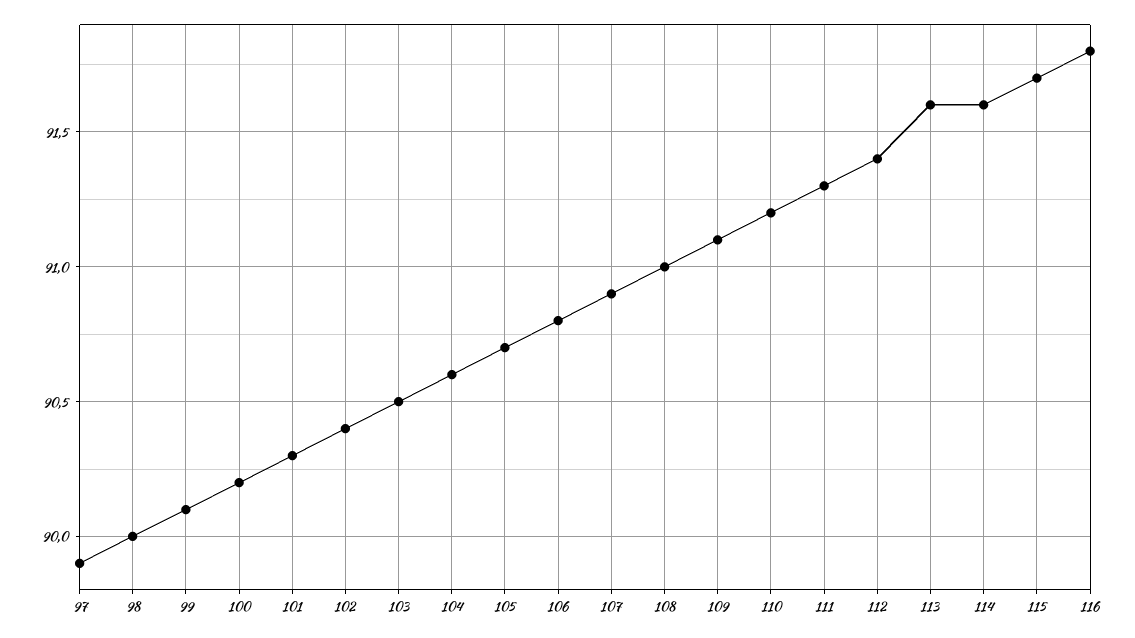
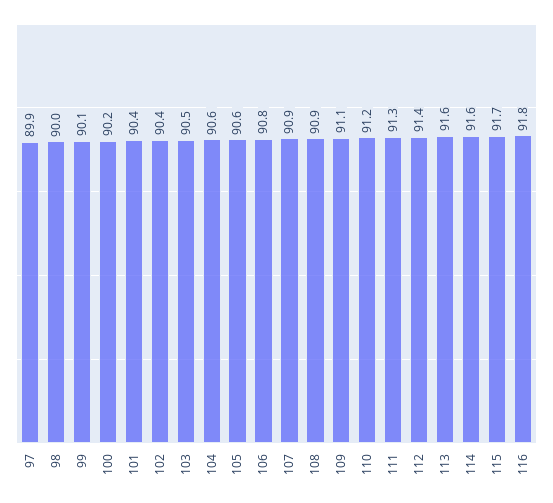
  {
    "97": 89.9,
    "98": 90,
    "99": 90.1,
    "100": 90.2,
-   "101": 90.3,
+   "101": 90.4,
    "102": 90.4,
    "103": 90.5,
    "104": 90.6,
-   "105": 90.7,
+   "105": 90.6,
    "106": 90.8,
    "107": 90.9,
-   "108": 91,
+   "108": 90.9,
    "109": 91.1,
    "110": 91.2,
    "111": 91.3,
    "112": 91.4,
    "113": 91.6,
    "114": 91.6,
    "115": 91.7,
    "116": 91.8
  }

